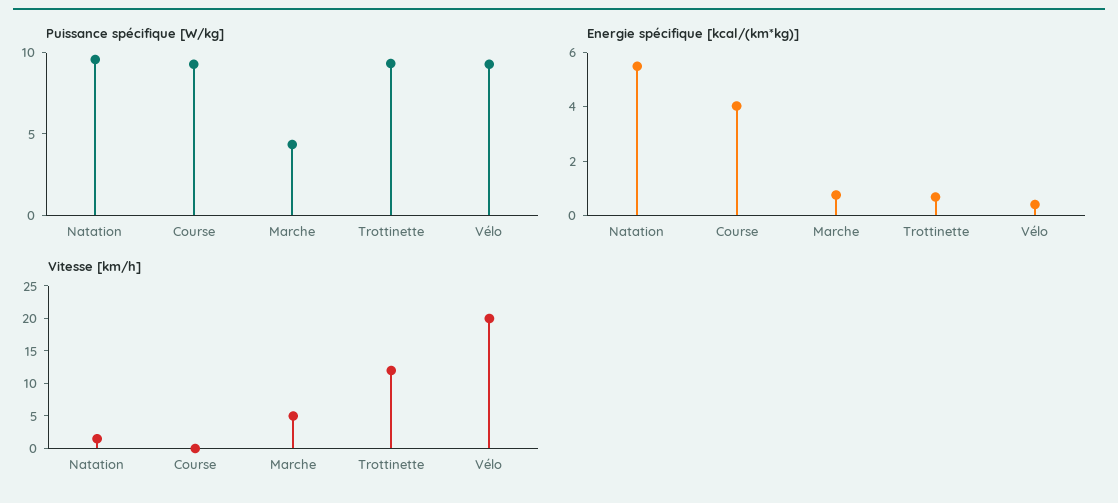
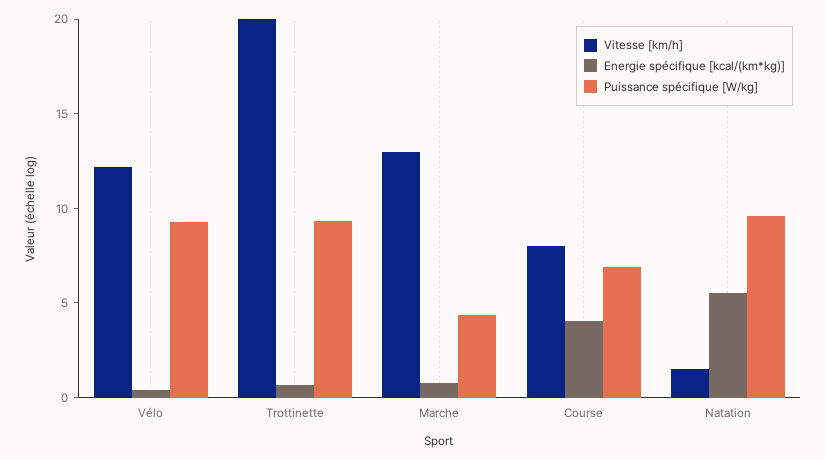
  {
    "Puissance spécifique [W/kg]": {
      "Natation": 10,
-     "Course": 9,
+     "Course": 7,
      "Marche": 4,
      "Trottinette": 9,
      "Vélo": 9
    },
    "Energie spécifique [kcal/(km*kg)]": {
      "Natation": 5.5,
      "Course": 4,
      "Marche": 1,
      "Trottinette": 0.5,
      "Vélo": 0.5
    },
    "Vitesse [km/h]": {
      "Natation": 2,
-     "Course": 0,
+     "Course": 8,
-     "Marche": 5,
+     "Marche": 13,
-     "Trottinette": 12.5,
+     "Trottinette": 20,
-     "Vélo": 20
+     "Vélo": 12
    }
  }

